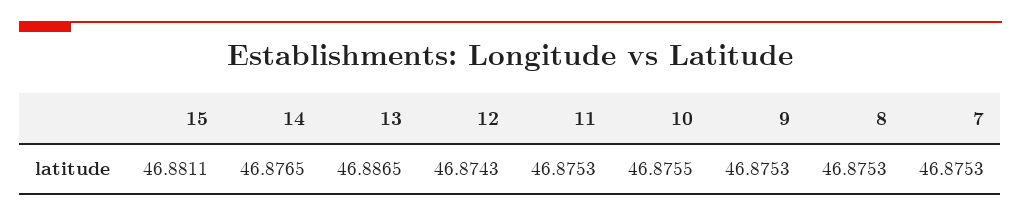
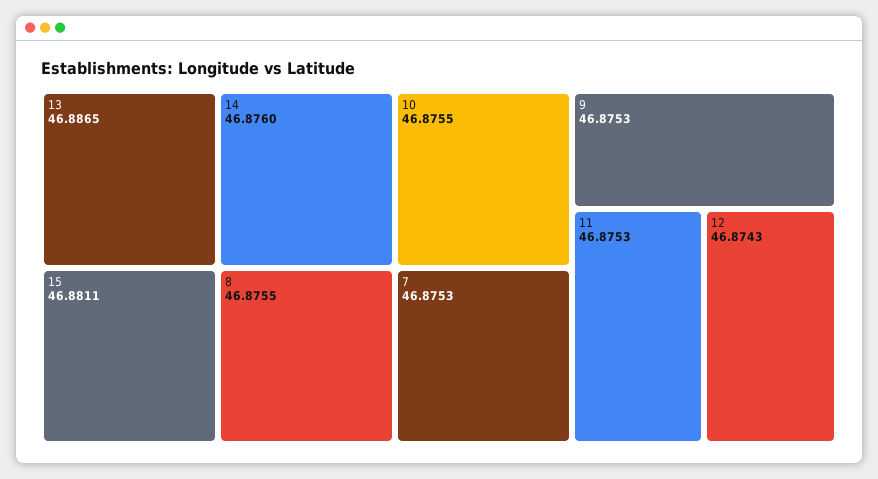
  {
    "15": 46.8811,
-   "14": 46.8765,
+   "14": 46.876,
    "13": 46.8865,
    "12": 46.8743,
    "11": 46.8753,
    "10": 46.8755,
    "9": 46.8753,
-   "8": 46.8753,
+   "8": 46.8755,
    "7": 46.8753
  }

